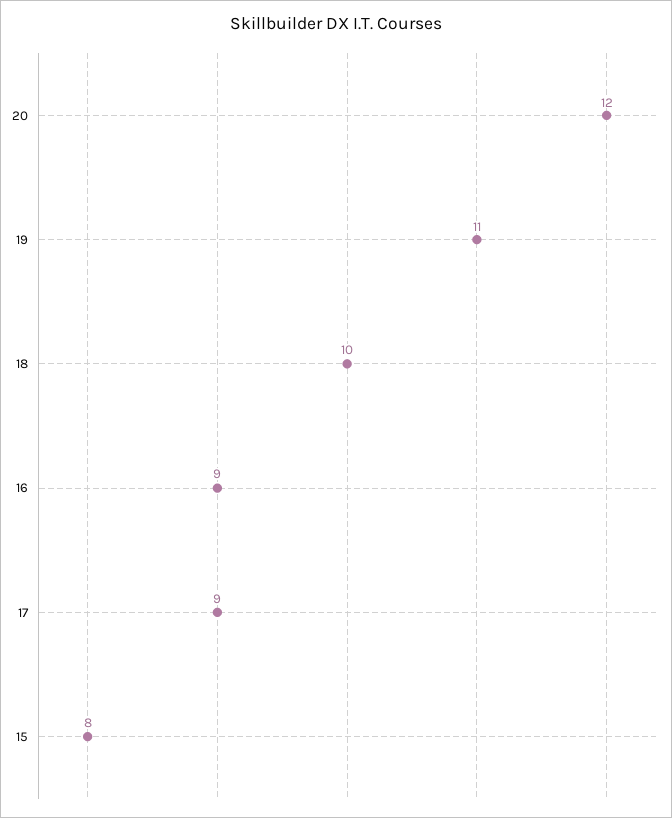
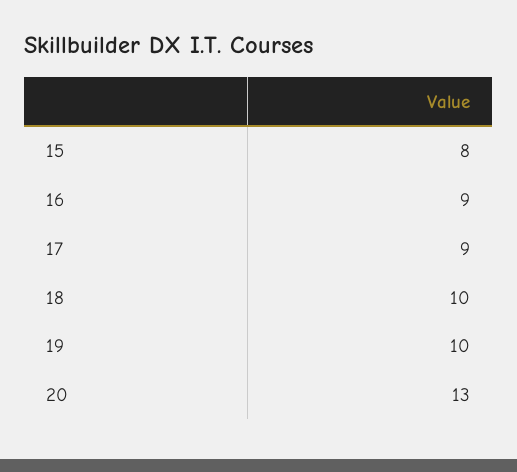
  {
-   "20": 12,
+   "20": 13,
-   "19": 11,
+   "19": 10,
    "18": 10,
    "16": 9,
    "17": 9,
    "15": 8
  }

